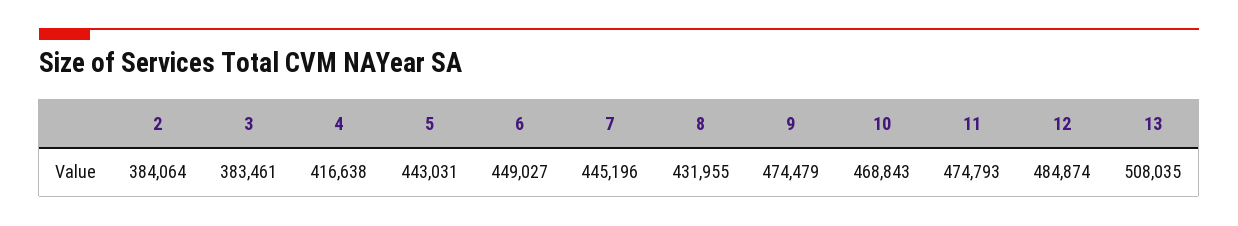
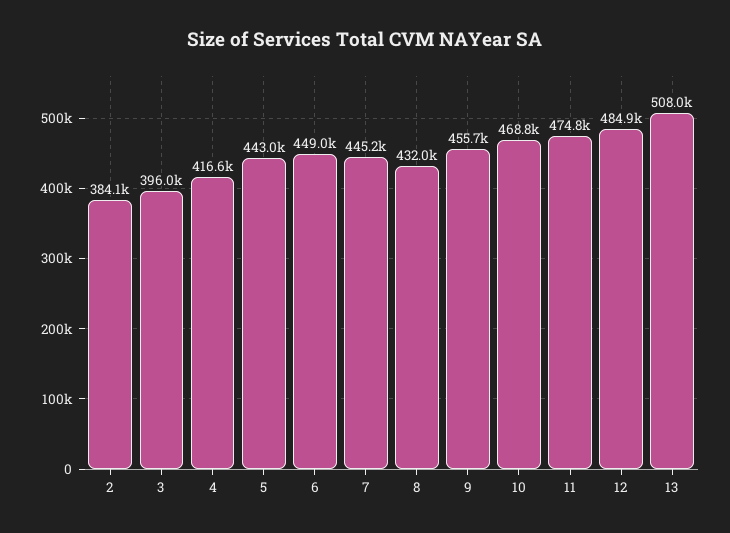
  {
    "2": 384064,
-   "3": 383461,
+   "3": 396000,
    "4": 416638,
    "5": 443031,
    "6": 449027,
    "7": 445196,
    "8": 431955,
-   "9": 474479,
+   "9": 455700,
    "10": 468843,
    "11": 474793,
    "12": 484874,
    "13": 508035
  }

